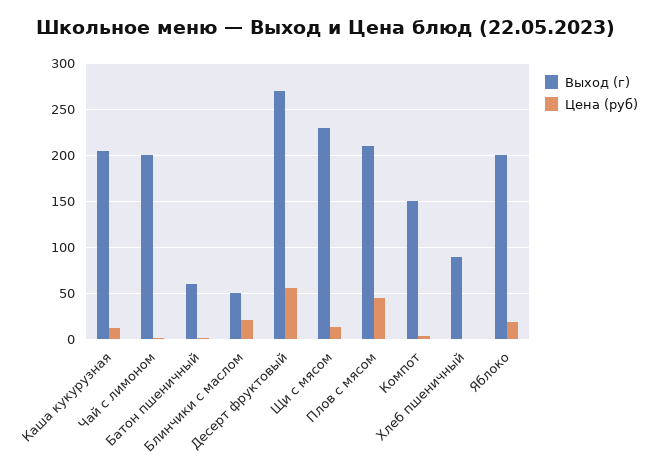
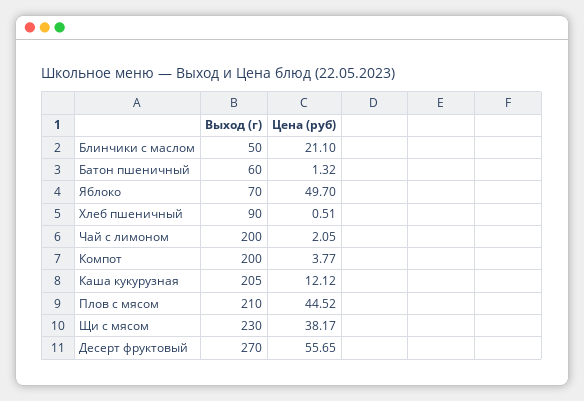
  {
    "Выход (г)": {
      "Каша кукурузная": 205,
      "Чай с лимоном": 200,
      "Батон пшеничный": 60,
      "Блинчики с маслом": 50,
      "Десерт фруктовый": 270,
      "Щи с мясом": 230,
      "Плов с мясом": 210,
-     "Компот": 150,
+     "Компот": 200,
      "Хлеб пшеничный": 90,
-     "Яблоко": 200
+     "Яблоко": 70
    },
    "Цена (руб)": {
      "Каша кукурузная": 12.12,
      "Чай с лимоном": 2.05,
      "Батон пшеничный": 1.32,
      "Блинчики с маслом": 21.1,
      "Десерт фруктовый": 55.65,
-     "Щи с мясом": 10,
+     "Щи с мясом": 38.17,
      "Плов с мясом": 44.52,
      "Компот": 3.77,
      "Хлеб пшеничный": 0.51,
-     "Яблоко": 20
+     "Яблоко": 49.7
    }
  }

